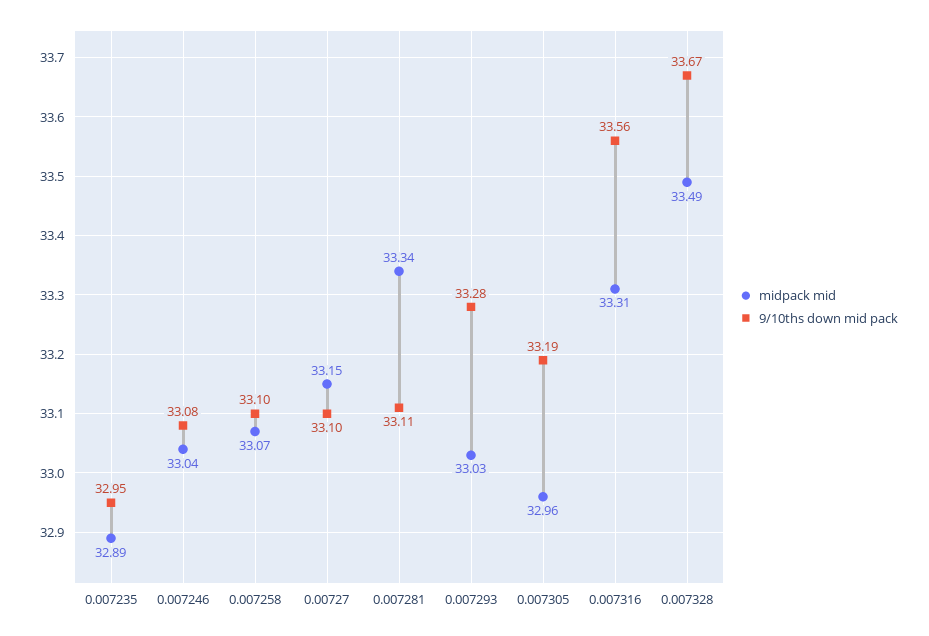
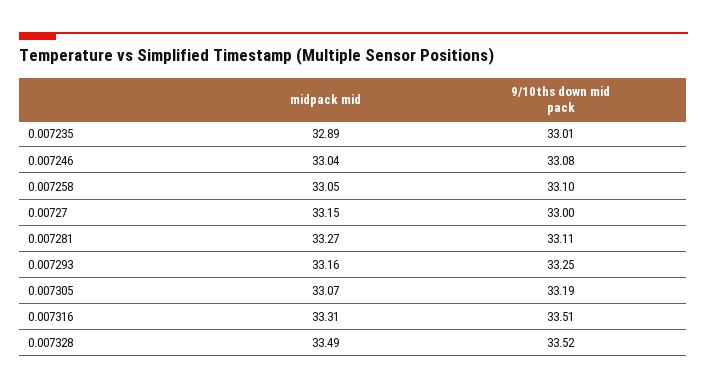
  {
    "midpack mid": {
      "0.007235": 32.89,
      "0.007246": 33.04,
-     "0.007258": 33.07,
+     "0.007258": 33.05,
      "0.00727": 33.15,
-     "0.007281": 33.34,
+     "0.007281": 33.27,
-     "0.007293": 33.03,
+     "0.007293": 33.16,
-     "0.007305": 32.96,
+     "0.007305": 33.07,
      "0.007316": 33.31,
      "0.007328": 33.49
    },
    "9/10ths down mid pack": {
-     "0.007235": 32.95,
+     "0.007235": 33.01,
      "0.007246": 33.08,
      "0.007258": 33.1,
-     "0.00727": 33.1,
+     "0.00727": 33,
      "0.007281": 33.11,
-     "0.007293": 33.28,
+     "0.007293": 33.25,
      "0.007305": 33.19,
-     "0.007316": 33.56,
+     "0.007316": 33.51,
-     "0.007328": 33.67
+     "0.007328": 33.52
    }
  }

